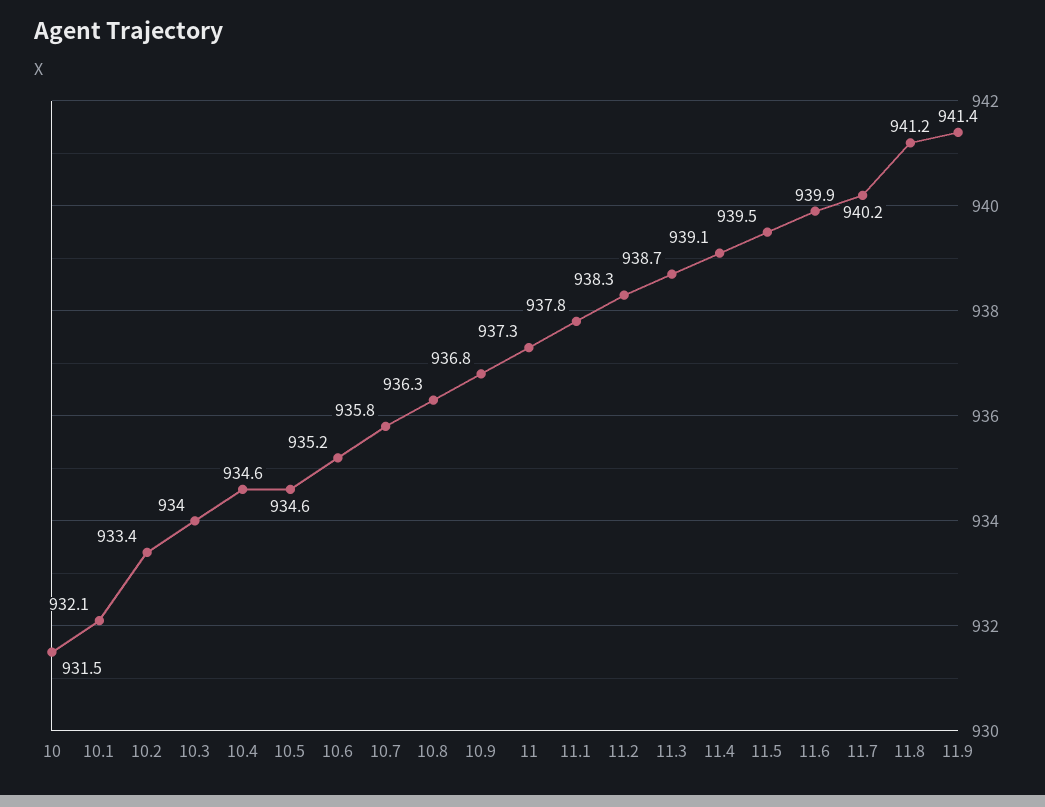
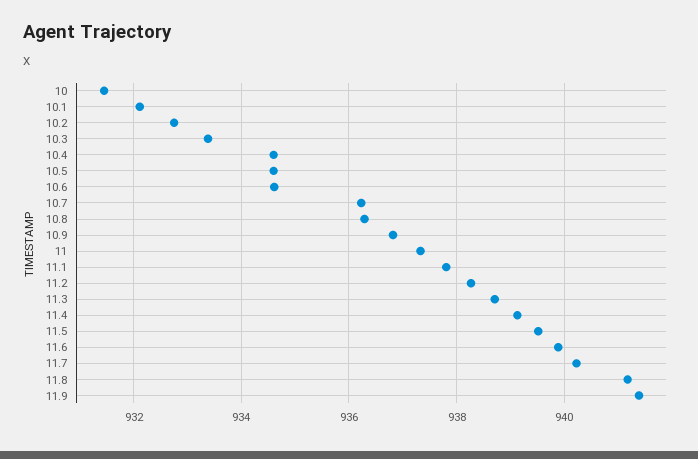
  {
    "10": 931.5,
    "10.1": 932.1,
-   "10.2": 933.4,
+   "10.2": 932.8,
-   "10.3": 934,
+   "10.3": 933.4,
    "10.4": 934.6,
    "10.5": 934.6,
-   "10.6": 935.2,
+   "10.6": 934.6,
-   "10.7": 935.8,
+   "10.7": 936.2,
    "10.8": 936.3,
    "10.9": 936.8,
    "11": 937.3,
    "11.1": 937.8,
    "11.2": 938.3,
    "11.3": 938.7,
    "11.4": 939.1,
    "11.5": 939.5,
    "11.6": 939.9,
    "11.7": 940.2,
    "11.8": 941.2,
    "11.9": 941.4
  }

